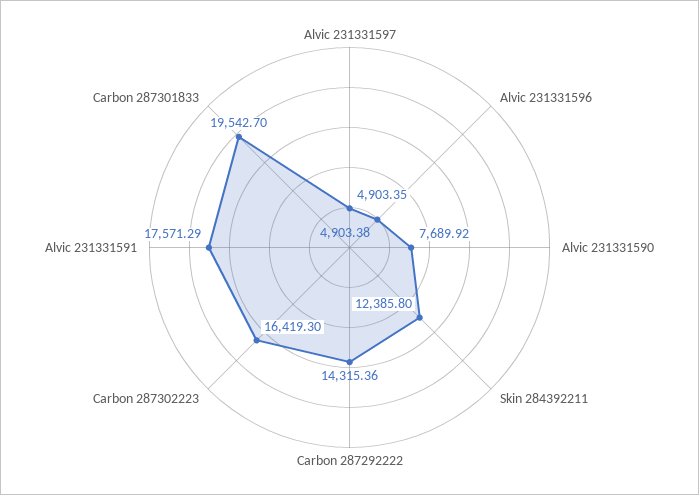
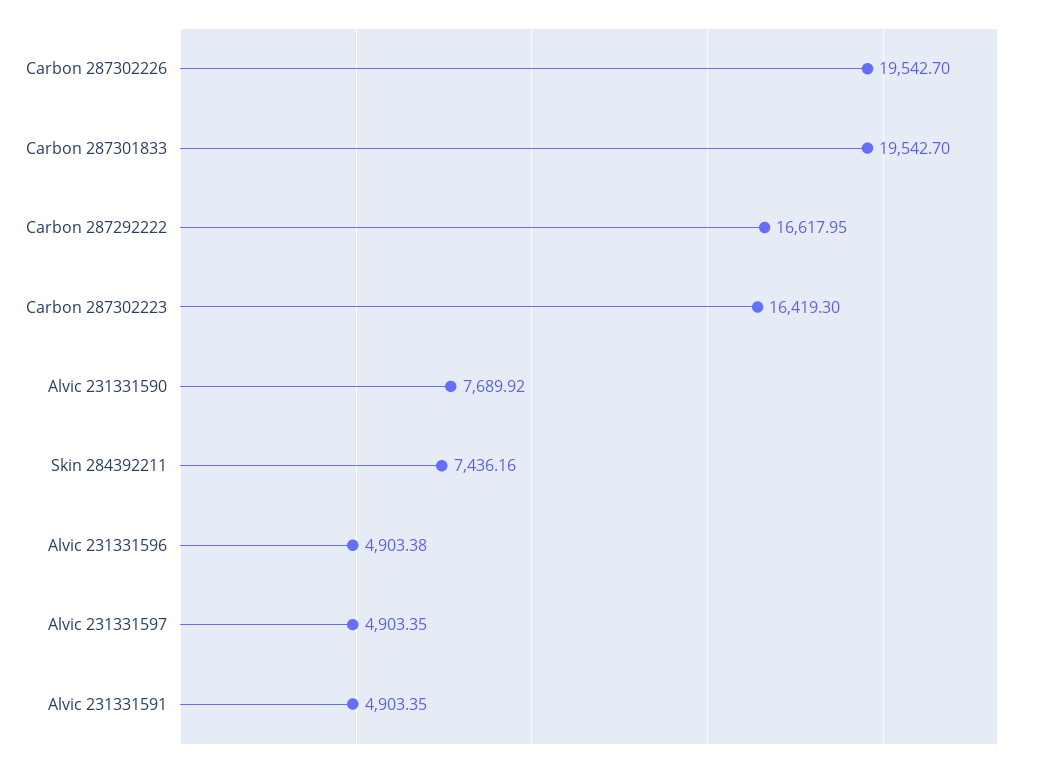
  {
    "Alvic 231331597": 4903.35,
    "Alvic 231331596": 4903.38,
    "Alvic 231331590": 7689.92,
-   "Skin 284392211": 12385.8,
+   "Skin 284392211": 7436.16,
-   "Carbon 287292222": 14315.36,
+   "Carbon 287292222": 16617.95,
    "Carbon 287302223": 16419.3,
-   "Alvic 231331591": 17571.29,
+   "Alvic 231331591": 4903.35,
-   "Carbon 287301833": 19542.7
+   "Carbon 287301833": 19542.7,
+   "Carbon 287302226": 19542.7
  }

